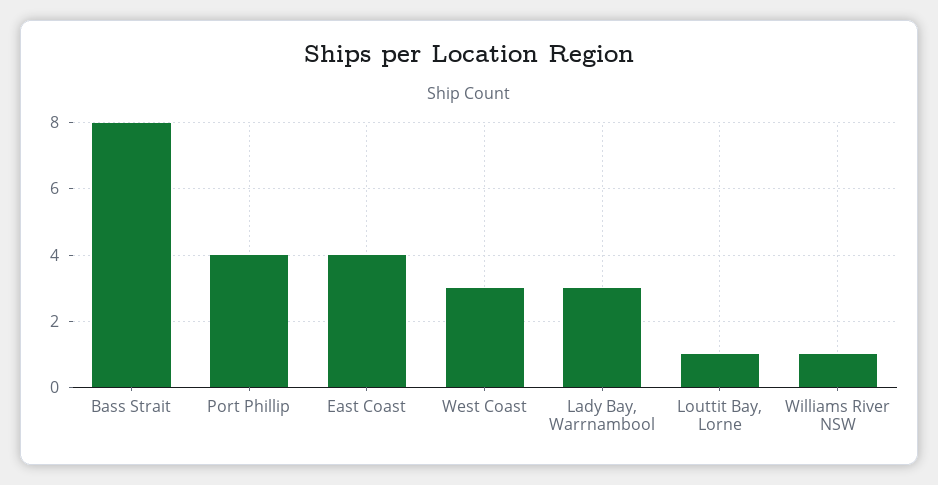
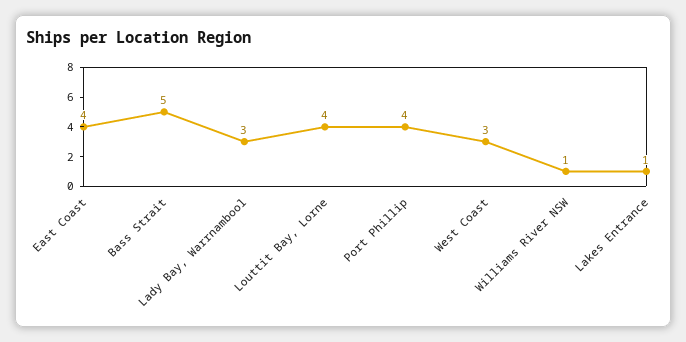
  {
-   "Bass Strait": 8,
+   "Bass Strait": 5,
    "Port Phillip": 4,
    "East Coast": 4,
    "West Coast": 3,
    "Lady Bay, Warrnambool": 3,
-   "Louttit Bay, Lorne": 1,
+   "Louttit Bay, Lorne": 4,
-   "Williams River NSW": 1
+   "Williams River NSW": 1,
+   "Lakes Entrance": 1
  }

